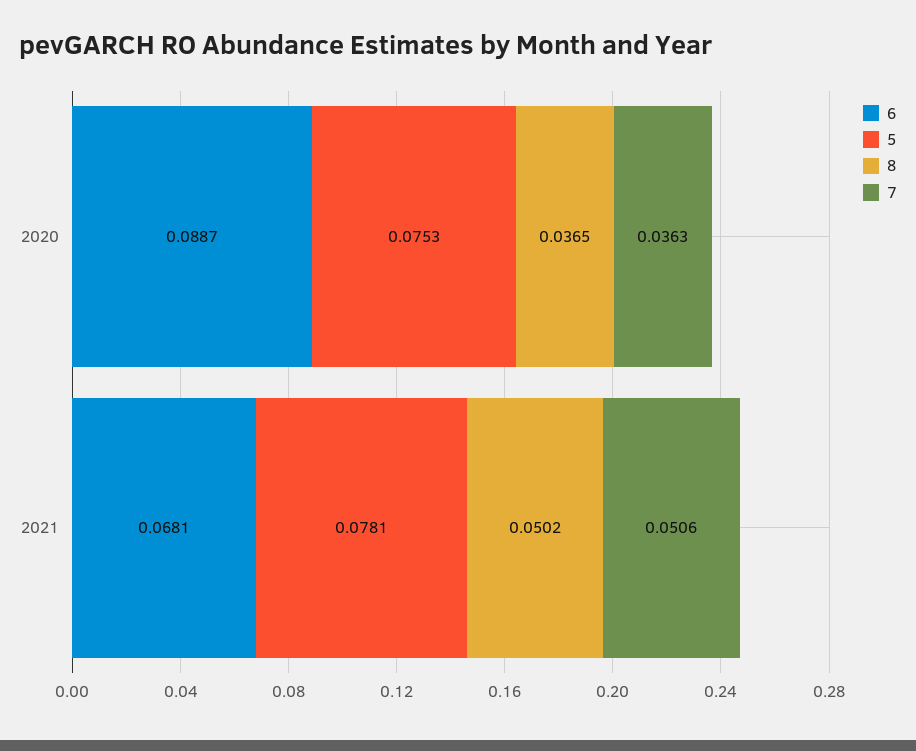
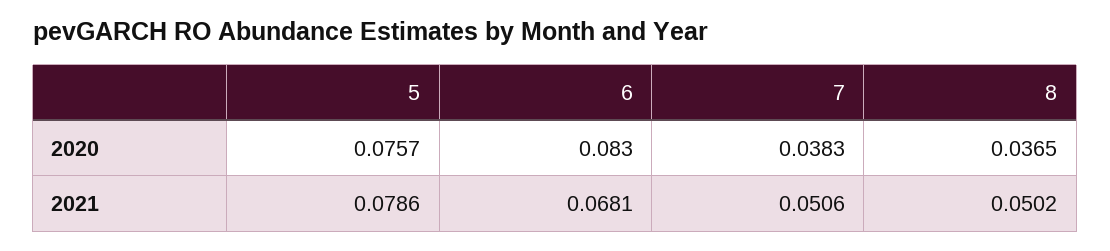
  {
    "6": {
-     "2020": 0.0887,
+     "2020": 0.083,
      "2021": 0.0681
    },
    "5": {
-     "2020": 0.0753,
+     "2020": 0.0757,
-     "2021": 0.0781
+     "2021": 0.0786
    },
    "8": {
      "2020": 0.0365,
      "2021": 0.0502
    },
    "7": {
-     "2020": 0.0363,
+     "2020": 0.0383,
      "2021": 0.0506
    }
  }

